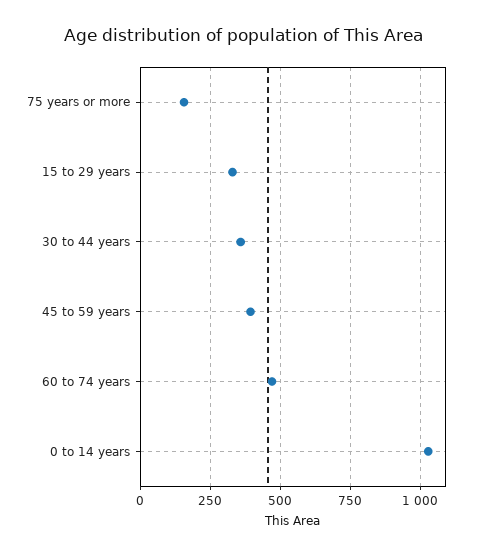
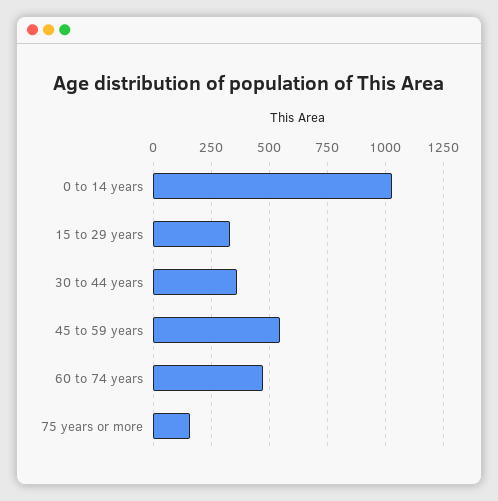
  {
    "75 years or more": 150,
    "15 to 29 years": 325,
    "30 to 44 years": 350,
-   "45 to 59 years": 400,
+   "45 to 59 years": 550,
    "60 to 74 years": 475,
    "0 to 14 years": 1025
  }

